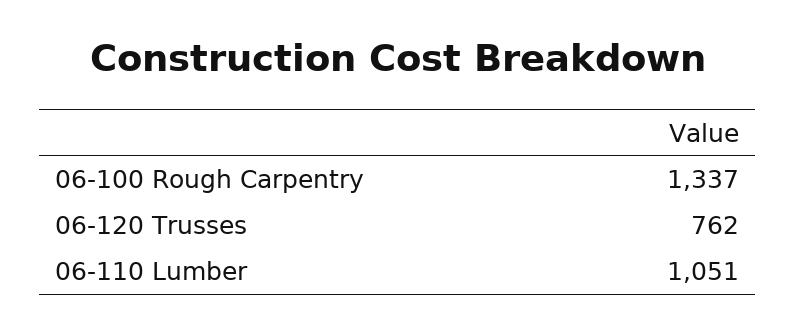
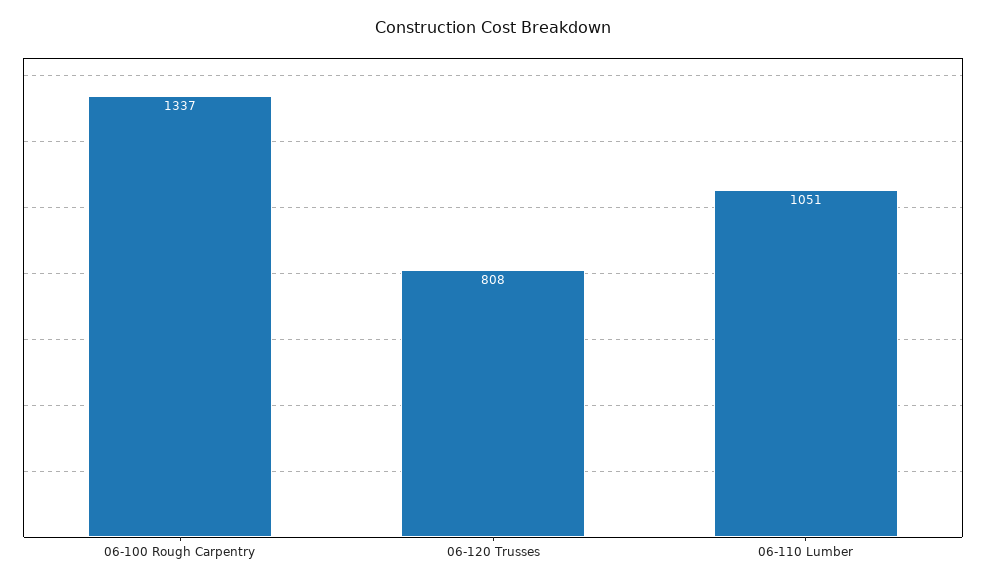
  {
    "06-100 Rough Carpentry": 1337,
-   "06-120 Trusses": 762,
+   "06-120 Trusses": 808,
    "06-110 Lumber": 1051
  }

